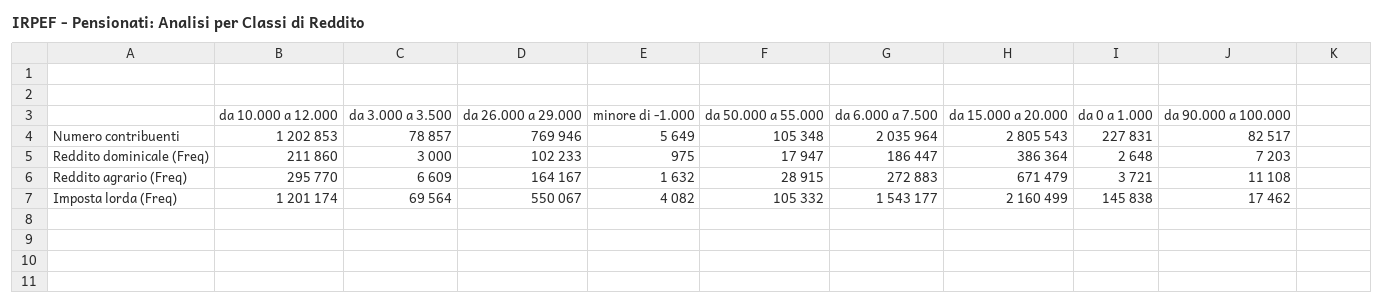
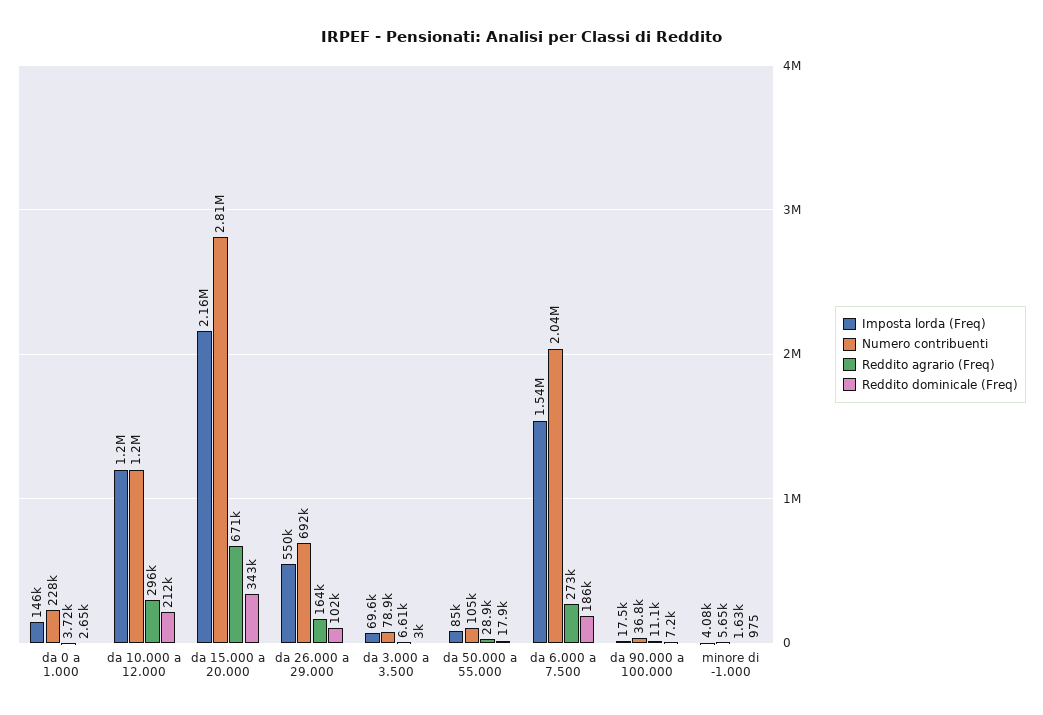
  {
    "Numero contribuenti": {
      "da 10.000 a 12.000": 1202853,
      "da 3.000 a 3.500": 78857,
-     "da 26.000 a 29.000": 769946,
+     "da 26.000 a 29.000": 692000,
      "minore di -1.000": 5649,
      "da 50.000 a 55.000": 105348,
      "da 6.000 a 7.500": 2035964,
      "da 15.000 a 20.000": 2805543,
      "da 0 a 1.000": 227831,
-     "da 90.000 a 100.000": 82517
+     "da 90.000 a 100.000": 36800
    },
    "Reddito dominicale (Freq)": {
      "da 10.000 a 12.000": 211860,
      "da 3.000 a 3.500": 3000,
      "da 26.000 a 29.000": 102233,
      "minore di -1.000": 975,
      "da 50.000 a 55.000": 17947,
      "da 6.000 a 7.500": 186447,
-     "da 15.000 a 20.000": 386364,
+     "da 15.000 a 20.000": 343000,
      "da 0 a 1.000": 2648,
      "da 90.000 a 100.000": 7203
    },
    "Reddito agrario (Freq)": {
      "da 10.000 a 12.000": 295770,
      "da 3.000 a 3.500": 6609,
      "da 26.000 a 29.000": 164167,
      "minore di -1.000": 1632,
      "da 50.000 a 55.000": 28915,
      "da 6.000 a 7.500": 272883,
      "da 15.000 a 20.000": 671479,
      "da 0 a 1.000": 3721,
      "da 90.000 a 100.000": 11108
    },
    "Imposta lorda (Freq)": {
      "da 10.000 a 12.000": 1201174,
      "da 3.000 a 3.500": 69564,
      "da 26.000 a 29.000": 550067,
      "minore di -1.000": 4082,
-     "da 50.000 a 55.000": 105332,
+     "da 50.000 a 55.000": 85000,
      "da 6.000 a 7.500": 1543177,
      "da 15.000 a 20.000": 2160499,
      "da 0 a 1.000": 145838,
      "da 90.000 a 100.000": 17462
    }
  }

